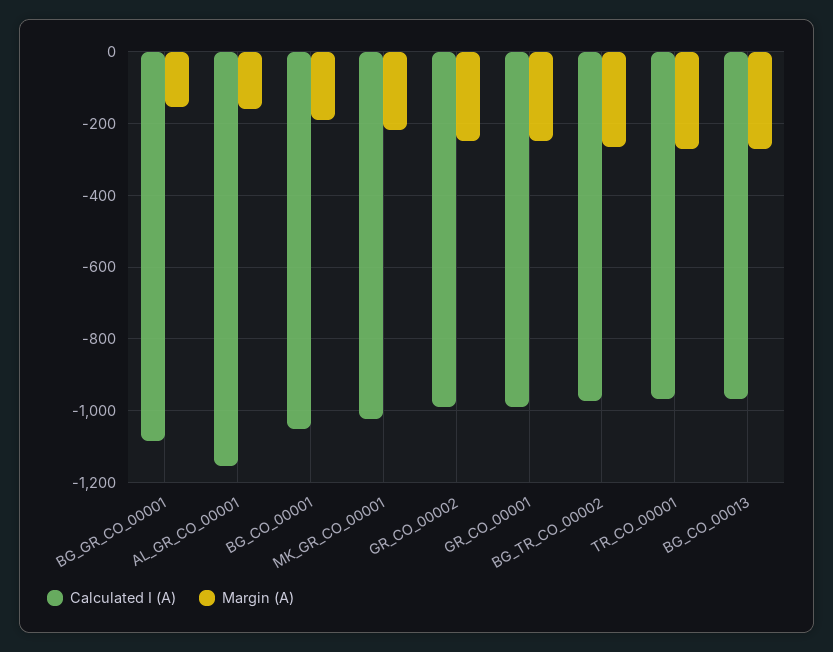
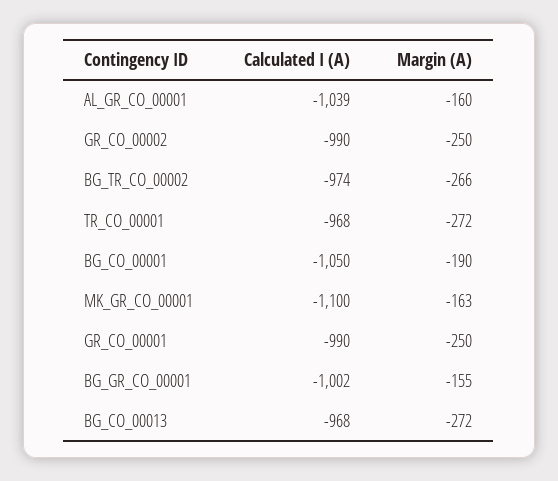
  {
    "Calculated I (A)": {
-     "BG_GR_CO_00001": -1080,
+     "BG_GR_CO_00001": -1002,
-     "AL_GR_CO_00001": -1160,
+     "AL_GR_CO_00001": -1039,
      "BG_CO_00001": -1050,
-     "MK_GR_CO_00001": -1020,
+     "MK_GR_CO_00001": -1100,
      "GR_CO_00002": -990,
      "GR_CO_00001": -990,
      "BG_TR_CO_00002": -974,
      "TR_CO_00001": -968,
      "BG_CO_00013": -968
    },
    "Margin (A)": {
      "BG_GR_CO_00001": -155,
      "AL_GR_CO_00001": -160,
      "BG_CO_00001": -190,
-     "MK_GR_CO_00001": -220,
+     "MK_GR_CO_00001": -163,
      "GR_CO_00002": -250,
      "GR_CO_00001": -250,
      "BG_TR_CO_00002": -266,
      "TR_CO_00001": -272,
      "BG_CO_00013": -272
    }
  }

